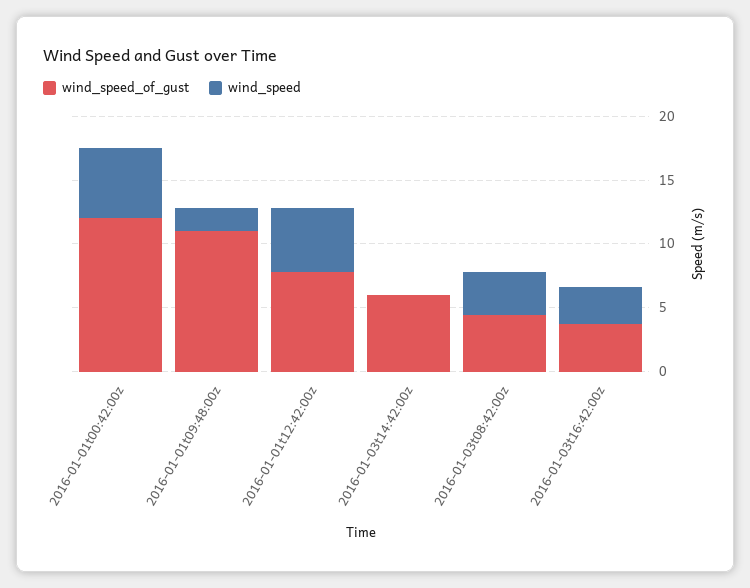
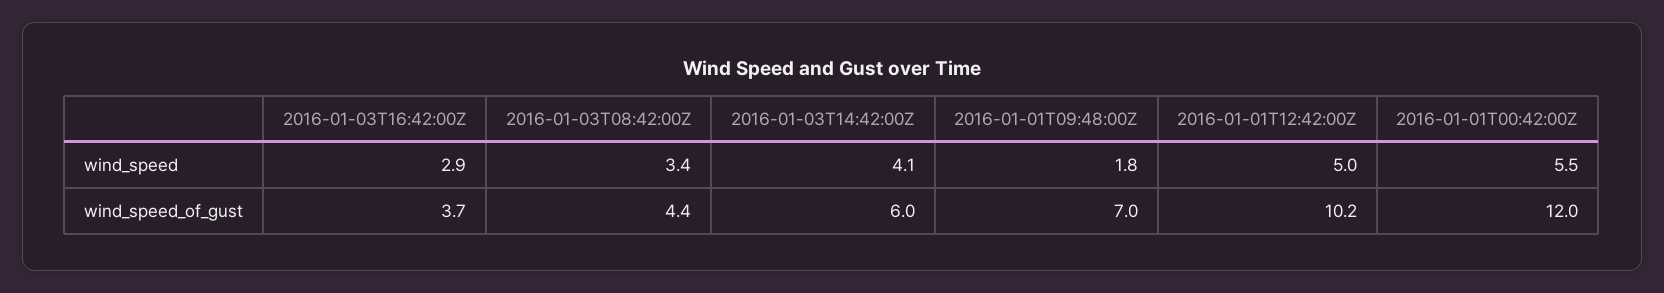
  {
    "wind_speed_of_gust": {
      "2016-01-01t00:42:00z": 12,
-     "2016-01-01t09:48:00z": 11,
+     "2016-01-01t09:48:00z": 7,
-     "2016-01-01t12:42:00z": 8,
+     "2016-01-01t12:42:00z": 10.2,
      "2016-01-03t14:42:00z": 6,
      "2016-01-03t08:42:00z": 4.4,
      "2016-01-03t16:42:00z": 3.7
    },
    "wind_speed": {
      "2016-01-01t00:42:00z": 5.5,
      "2016-01-01t09:48:00z": 1.8,
      "2016-01-01t12:42:00z": 5,
-     "2016-01-03t14:42:00z": 0,
+     "2016-01-03t14:42:00z": 4.1,
      "2016-01-03t08:42:00z": 3.4,
      "2016-01-03t16:42:00z": 2.9
    }
  }

